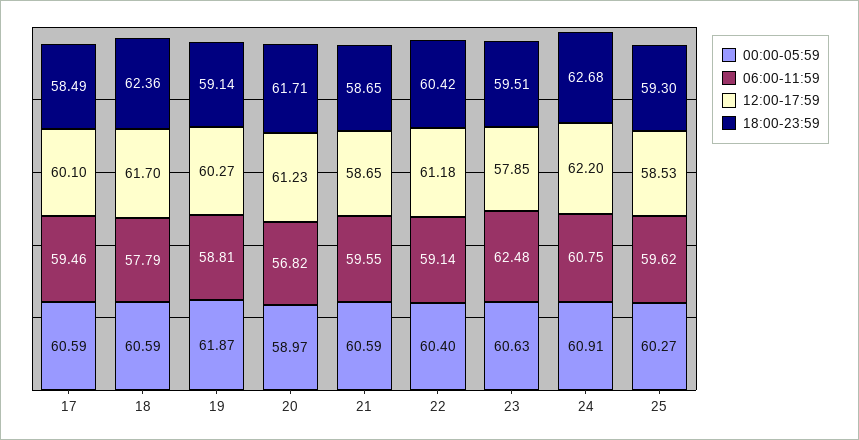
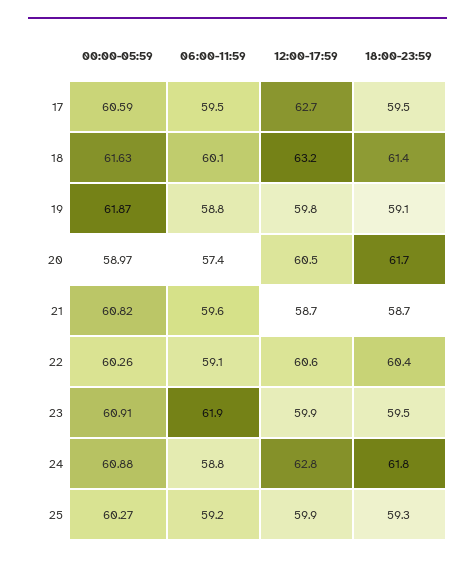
  {
    "00:00-05:59": {
      "17": 60.59,
-     "18": 60.59,
+     "18": 61.63,
      "19": 61.87,
      "20": 58.97,
-     "21": 60.59,
+     "21": 60.82,
-     "22": 60.4,
+     "22": 60.26,
-     "23": 60.63,
+     "23": 60.91,
-     "24": 60.91,
+     "24": 60.88,
      "25": 60.27
    },
    "06:00-11:59": {
      "17": 59.46,
-     "18": 57.79,
+     "18": 60.1,
      "19": 58.81,
-     "20": 56.82,
+     "20": 57.4,
      "21": 59.55,
      "22": 59.14,
-     "23": 62.48,
+     "23": 61.9,
-     "24": 60.75,
+     "24": 58.8,
-     "25": 59.62
+     "25": 59.2
    },
    "12:00-17:59": {
-     "17": 60.1,
+     "17": 62.7,
-     "18": 61.7,
+     "18": 63.2,
-     "19": 60.27,
+     "19": 59.8,
-     "20": 61.23,
+     "20": 60.5,
      "21": 58.65,
-     "22": 61.18,
+     "22": 60.6,
-     "23": 57.85,
+     "23": 59.9,
-     "24": 62.2,
+     "24": 62.8,
-     "25": 58.53
+     "25": 59.9
    },
    "18:00-23:59": {
-     "17": 58.49,
+     "17": 59.5,
-     "18": 62.36,
+     "18": 61.4,
      "19": 59.14,
      "20": 61.71,
      "21": 58.65,
      "22": 60.42,
      "23": 59.51,
-     "24": 62.68,
+     "24": 61.8,
      "25": 59.3
    }
  }

